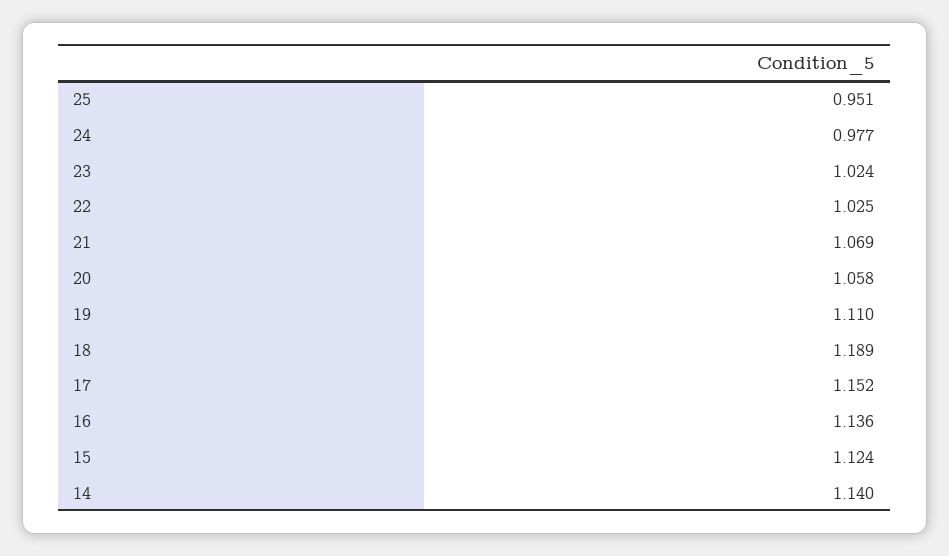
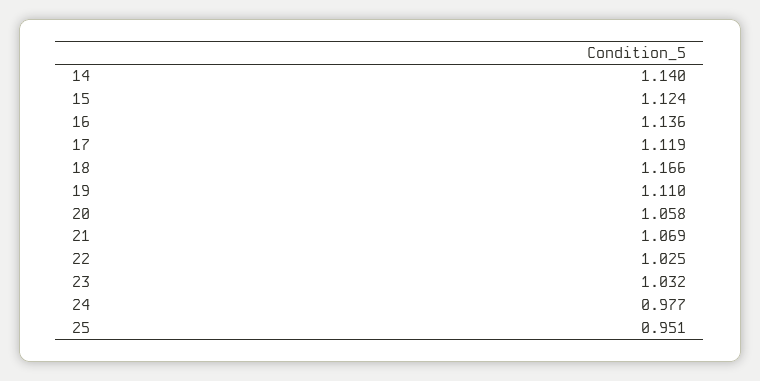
  {
    "25": 0.951,
    "24": 0.977,
-   "23": 1.024,
+   "23": 1.032,
    "22": 1.025,
    "21": 1.069,
    "20": 1.058,
    "19": 1.11,
-   "18": 1.189,
+   "18": 1.166,
-   "17": 1.152,
+   "17": 1.119,
    "16": 1.136,
    "15": 1.124,
    "14": 1.14
  }

